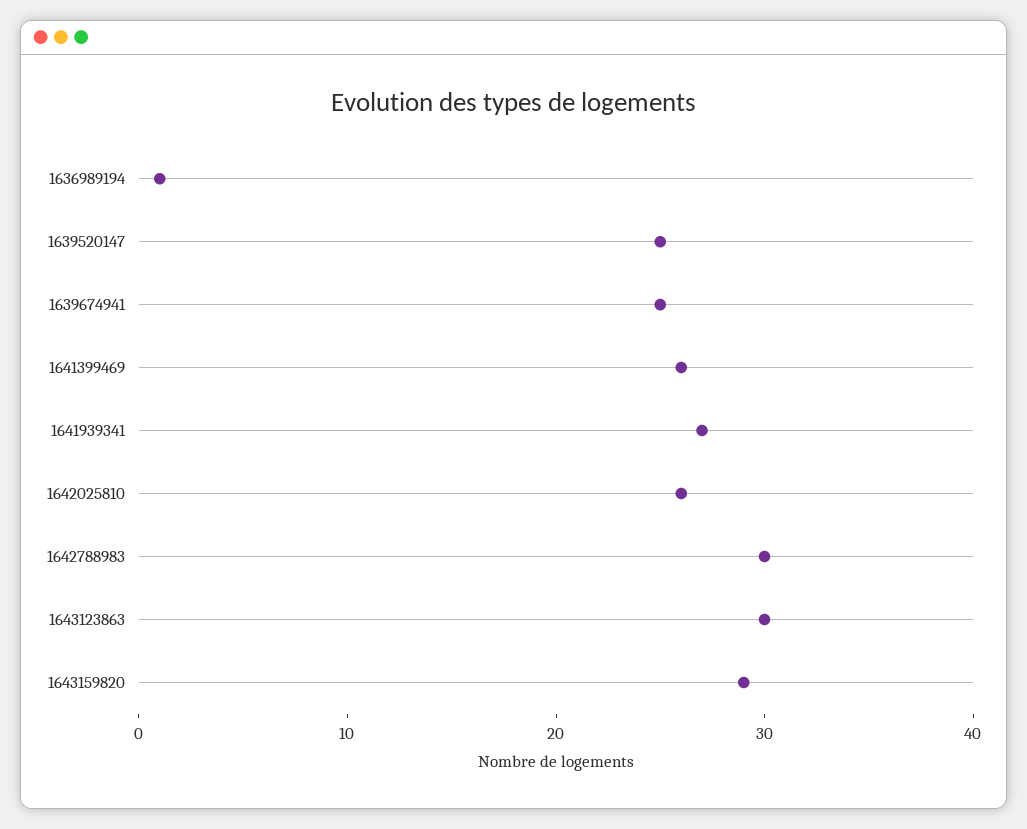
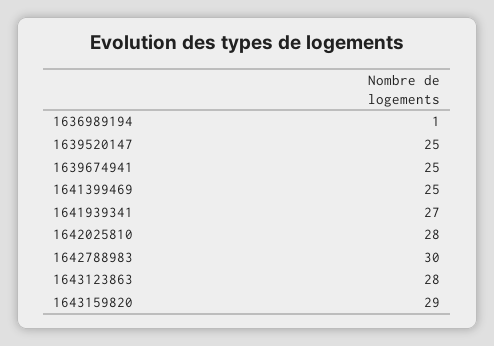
  {
    "1636989194": 1,
    "1639520147": 25,
    "1639674941": 25,
-   "1641399469": 26,
+   "1641399469": 25,
    "1641939341": 27,
-   "1642025810": 26,
+   "1642025810": 28,
    "1642788983": 30,
-   "1643123863": 30,
+   "1643123863": 28,
    "1643159820": 29
  }

